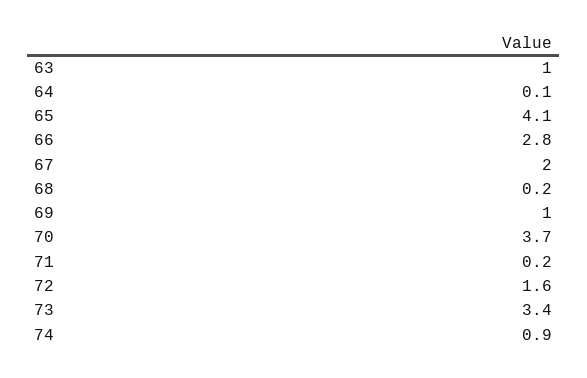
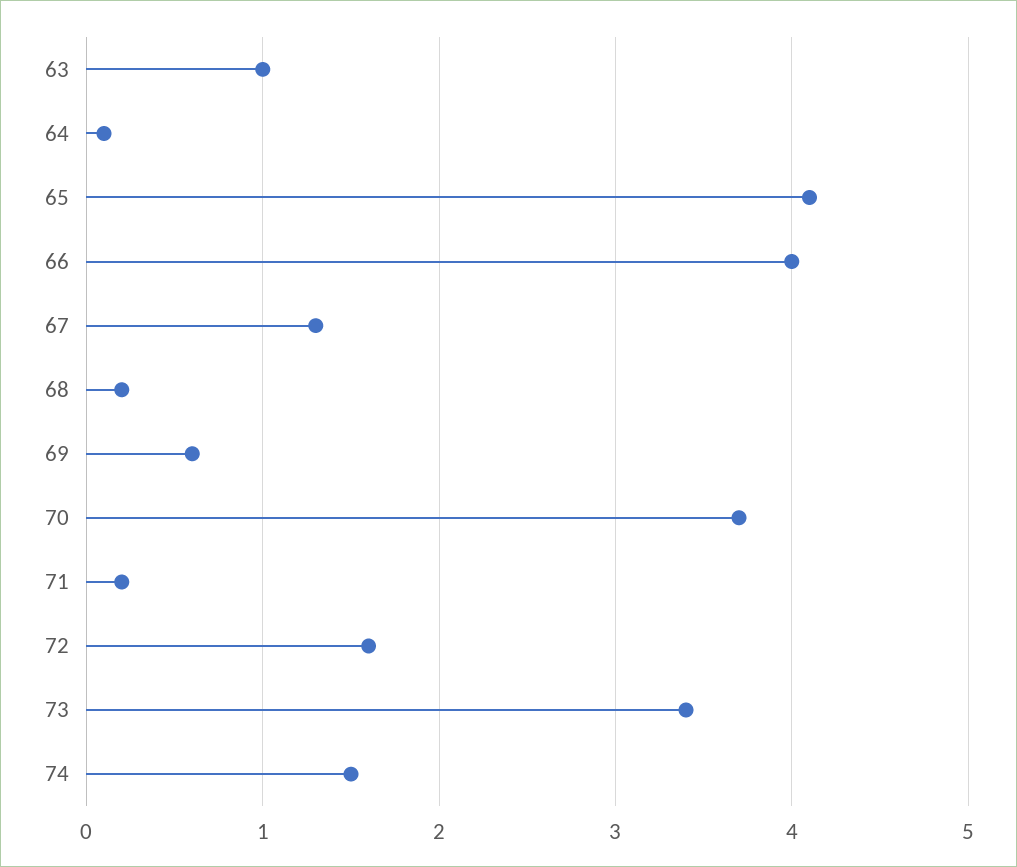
  {
    "63": 1,
    "64": 0.1,
    "65": 4.1,
-   "66": 2.8,
+   "66": 4,
-   "67": 2,
+   "67": 1.3,
    "68": 0.2,
-   "69": 1,
+   "69": 0.6,
    "70": 3.7,
    "71": 0.2,
    "72": 1.6,
    "73": 3.4,
-   "74": 0.9
+   "74": 1.5
  }

